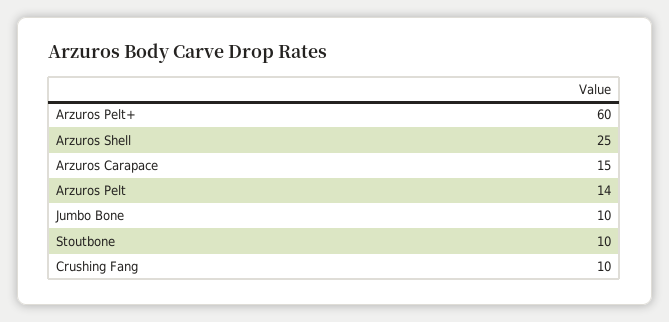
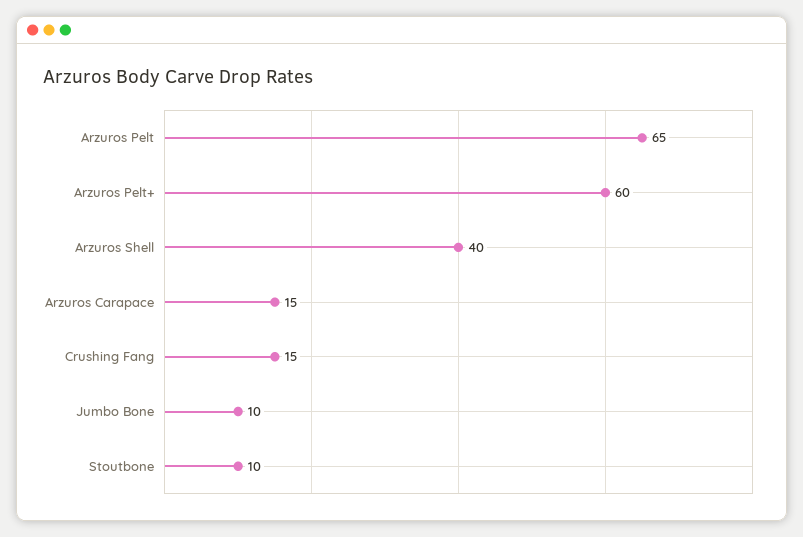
  {
    "Arzuros Pelt+": 60,
-   "Arzuros Shell": 25,
+   "Arzuros Shell": 40,
    "Arzuros Carapace": 15,
-   "Arzuros Pelt": 14,
+   "Arzuros Pelt": 65,
    "Jumbo Bone": 10,
    "Stoutbone": 10,
-   "Crushing Fang": 10
+   "Crushing Fang": 15
  }

